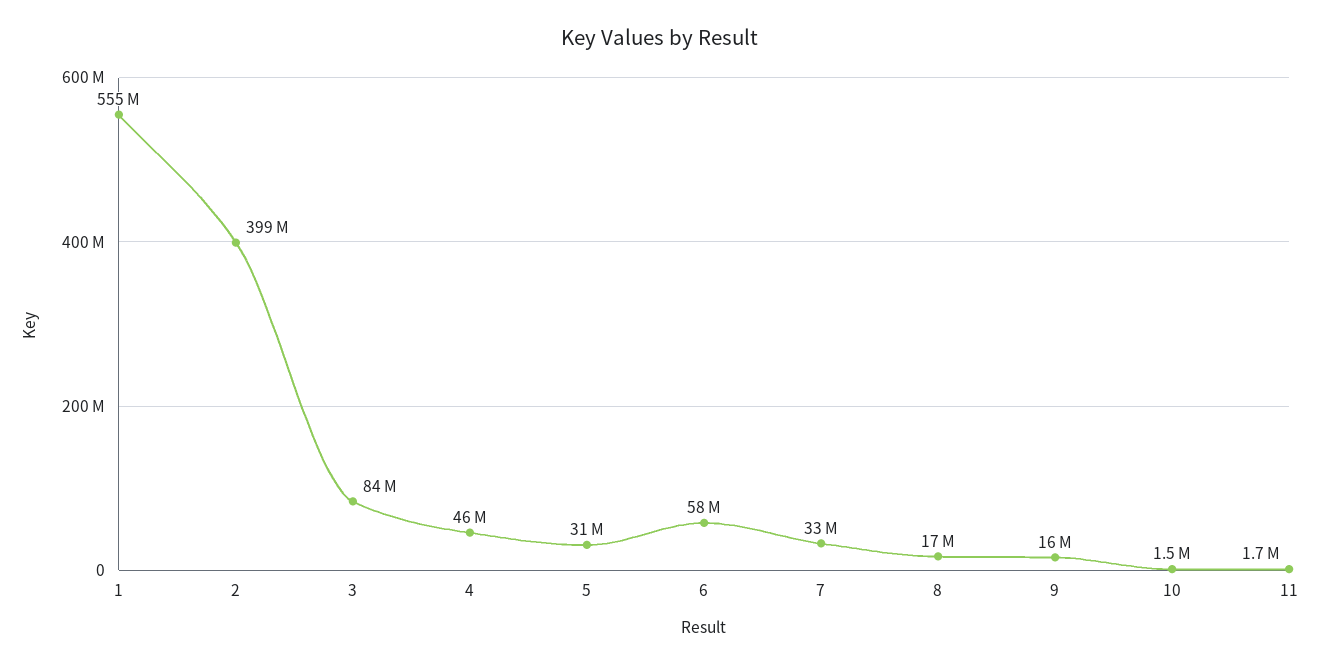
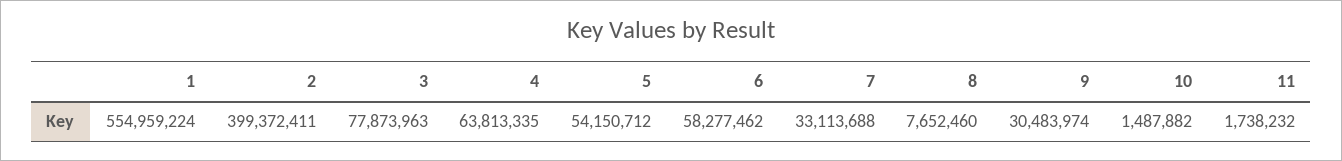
  {
    "1": 554959224,
    "2": 399372411,
-   "3": 84000000,
+   "3": 77873963,
-   "4": 46000000,
+   "4": 63813335,
-   "5": 31000000,
+   "5": 54150712,
    "6": 58277462,
    "7": 33113688,
-   "8": 17000000,
+   "8": 7652460,
-   "9": 16000000,
+   "9": 30483974,
    "10": 1487882,
    "11": 1738232
  }

